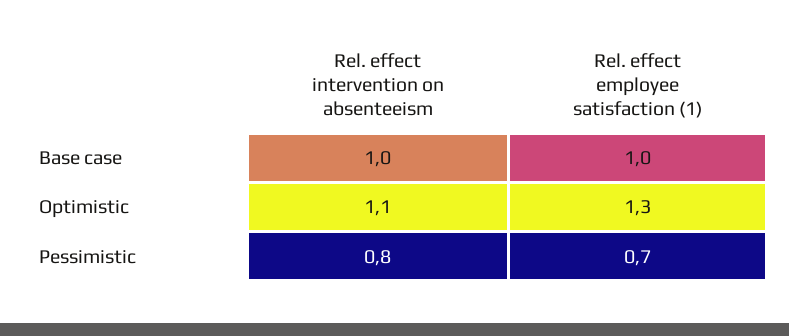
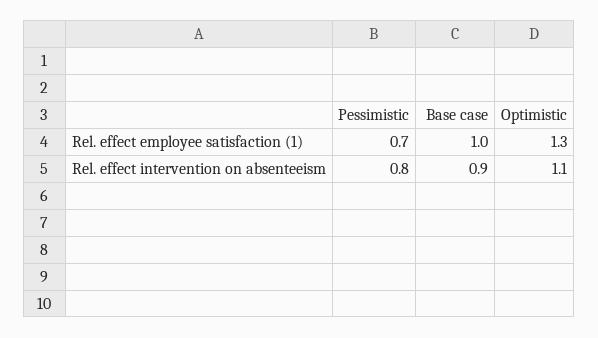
  {
    "Rel. effect intervention on absenteeism": {
-     "Base case": 1,
+     "Base case": 0.9,
      "Optimistic": 1.1,
      "Pessimistic": 0.8
    },
    "Rel. effect employee satisfaction (1)": {
      "Base case": 1,
      "Optimistic": 1.3,
      "Pessimistic": 0.7
    }
  }

